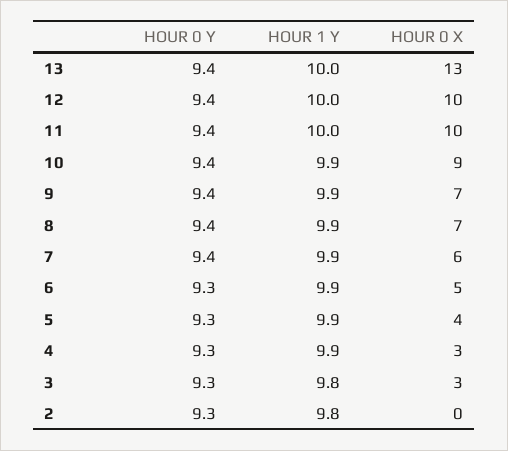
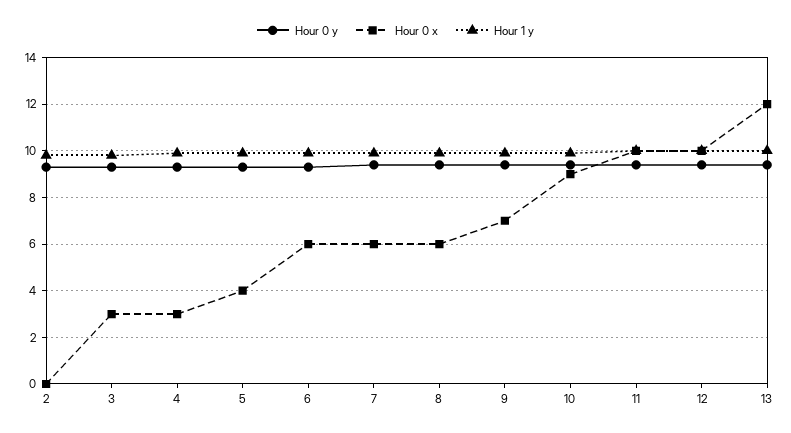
  {
    "HOUR 0 Y": {
      "13": 9.4,
      "12": 9.4,
      "11": 9.4,
      "10": 9.4,
      "9": 9.4,
      "8": 9.4,
      "7": 9.4,
      "6": 9.3,
      "5": 9.3,
      "4": 9.3,
      "3": 9.3,
      "2": 9.3
    },
    "HOUR 1 Y": {
      "13": 10,
      "12": 10,
      "11": 10,
      "10": 9.9,
      "9": 9.9,
      "8": 9.9,
      "7": 9.9,
      "6": 9.9,
      "5": 9.9,
      "4": 9.9,
      "3": 9.8,
      "2": 9.8
    },
    "HOUR 0 X": {
-     "13": 13,
+     "13": 12,
      "12": 10,
      "11": 10,
      "10": 9,
      "9": 7,
-     "8": 7,
+     "8": 6,
      "7": 6,
-     "6": 5,
+     "6": 6,
      "5": 4,
      "4": 3,
      "3": 3,
      "2": 0
    }
  }

